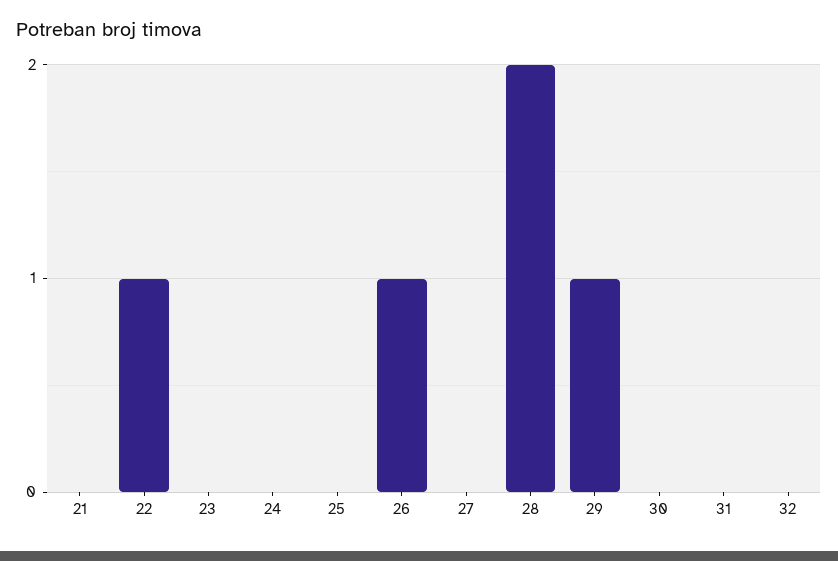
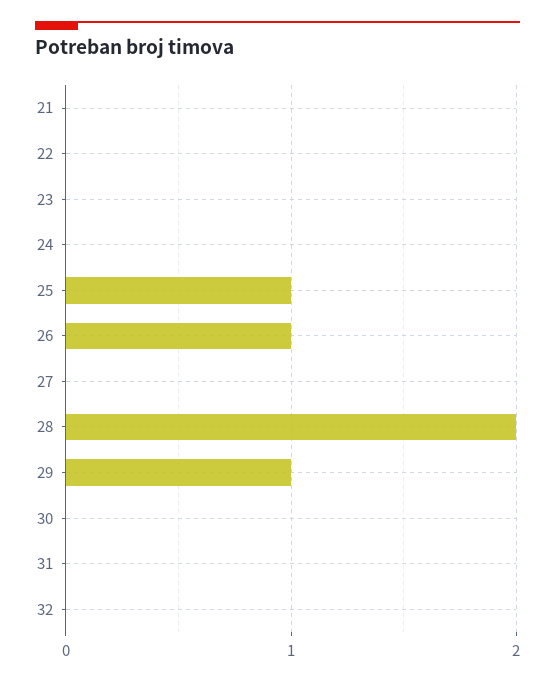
  {
    "21": 0,
-   "22": 1,
+   "22": 0,
    "23": 0,
    "24": 0,
-   "25": 0,
+   "25": 1,
    "26": 1,
    "27": 0,
    "28": 2,
    "29": 1,
    "30": 0,
    "31": 0,
    "32": 0
  }

